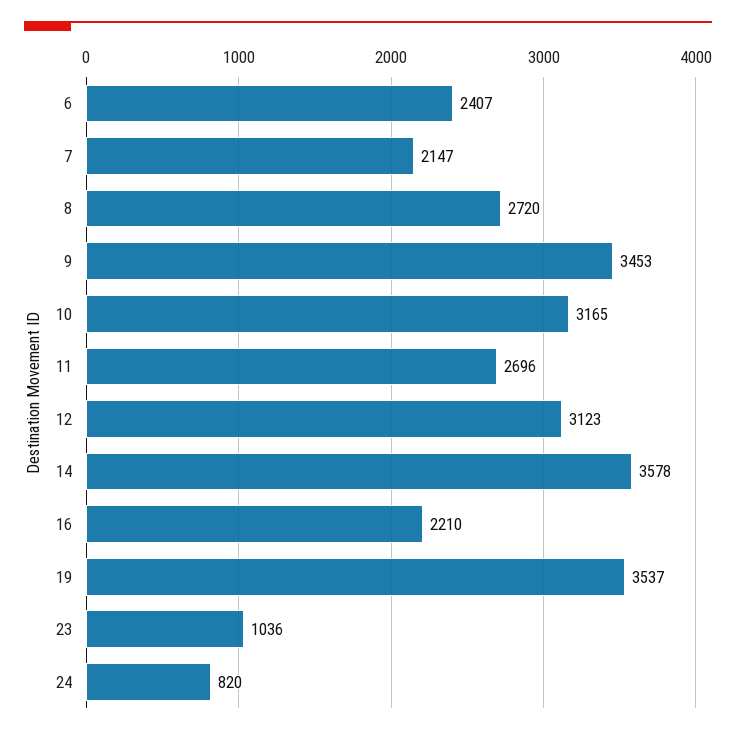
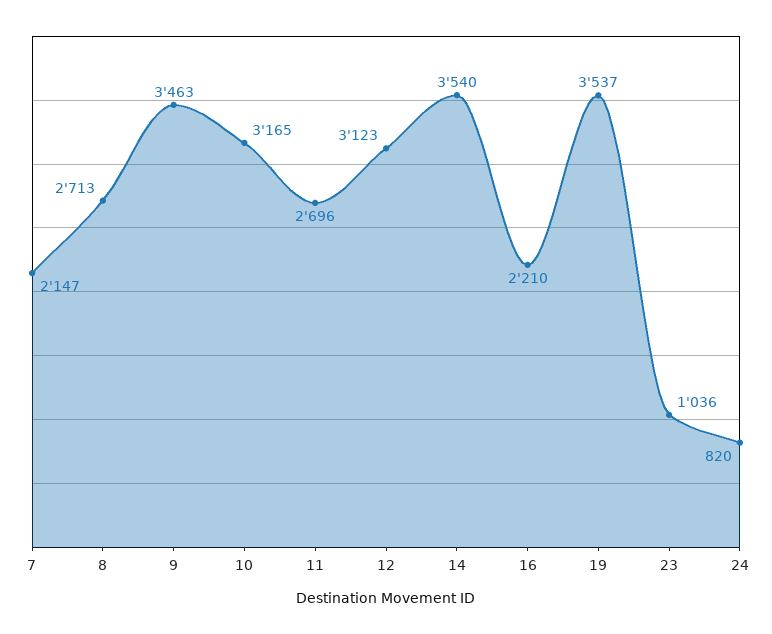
  {
-   "6": 2407,
    "7": 2147,
-   "8": 2720,
+   "8": 2713,
-   "9": 3453,
+   "9": 3463,
    "10": 3165,
    "11": 2696,
    "12": 3123,
-   "14": 3578,
+   "14": 3540,
    "16": 2210,
    "19": 3537,
    "23": 1036,
    "24": 820
  }

